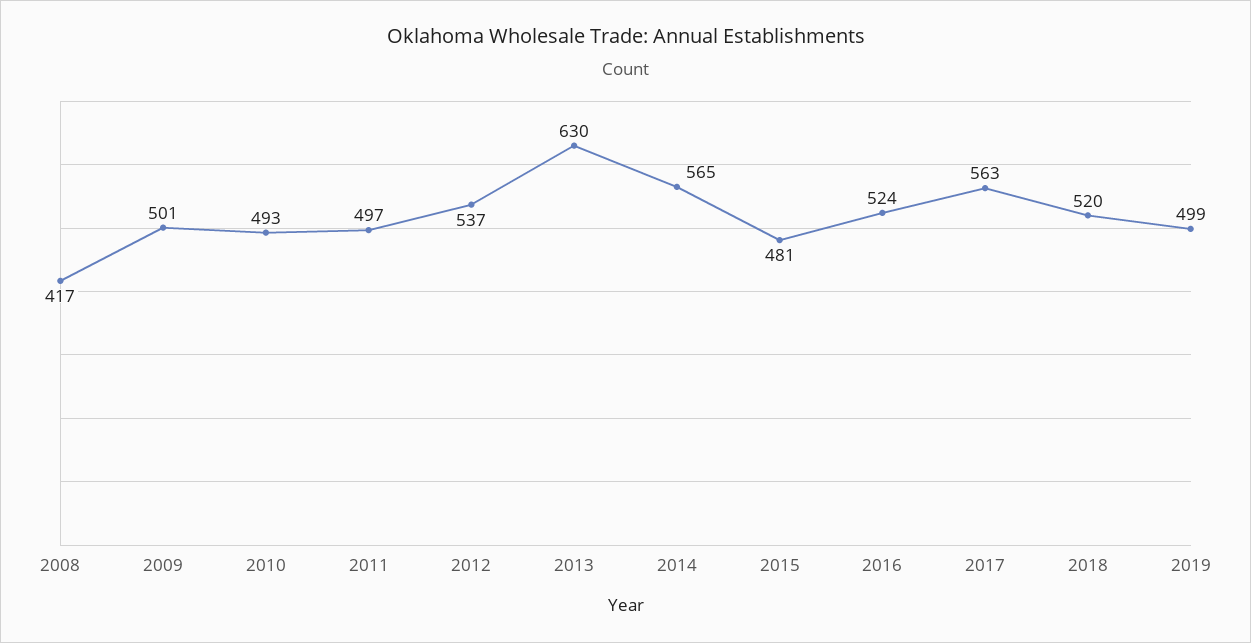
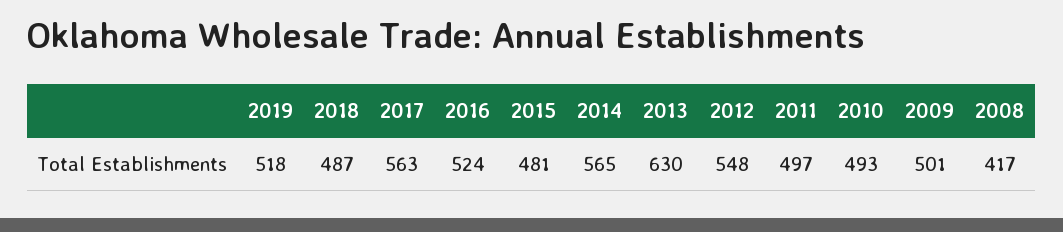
  {
    "2008": 417,
    "2009": 501,
    "2010": 493,
    "2011": 497,
-   "2012": 537,
+   "2012": 548,
    "2013": 630,
    "2014": 565,
    "2015": 481,
    "2016": 524,
    "2017": 563,
-   "2018": 520,
+   "2018": 487,
-   "2019": 499
+   "2019": 518
  }

